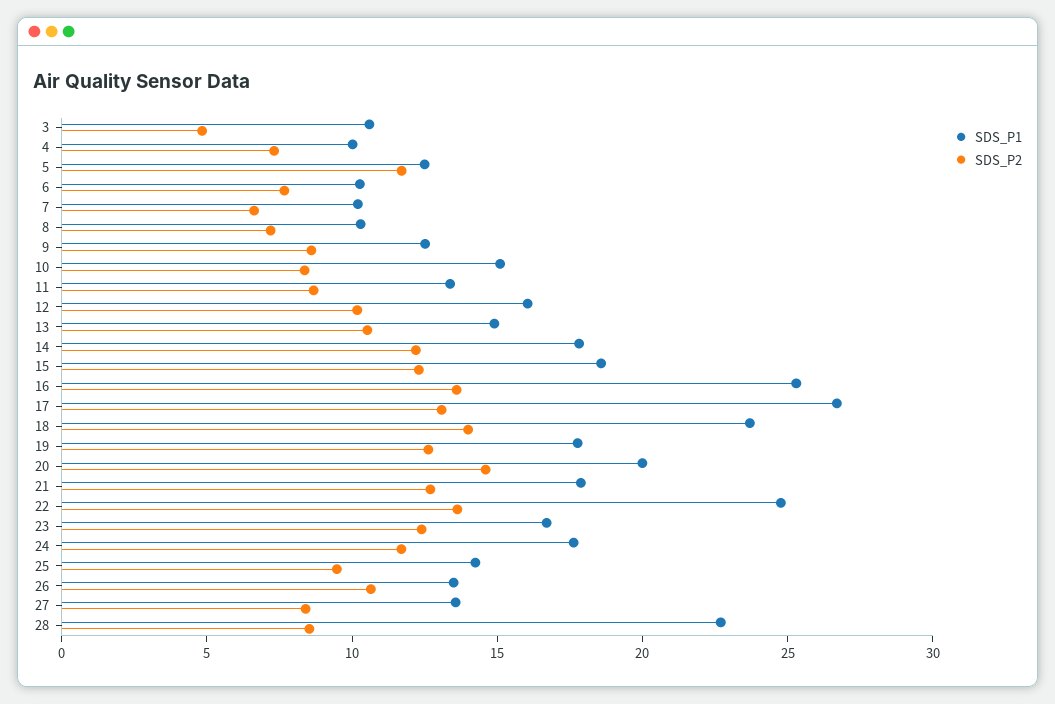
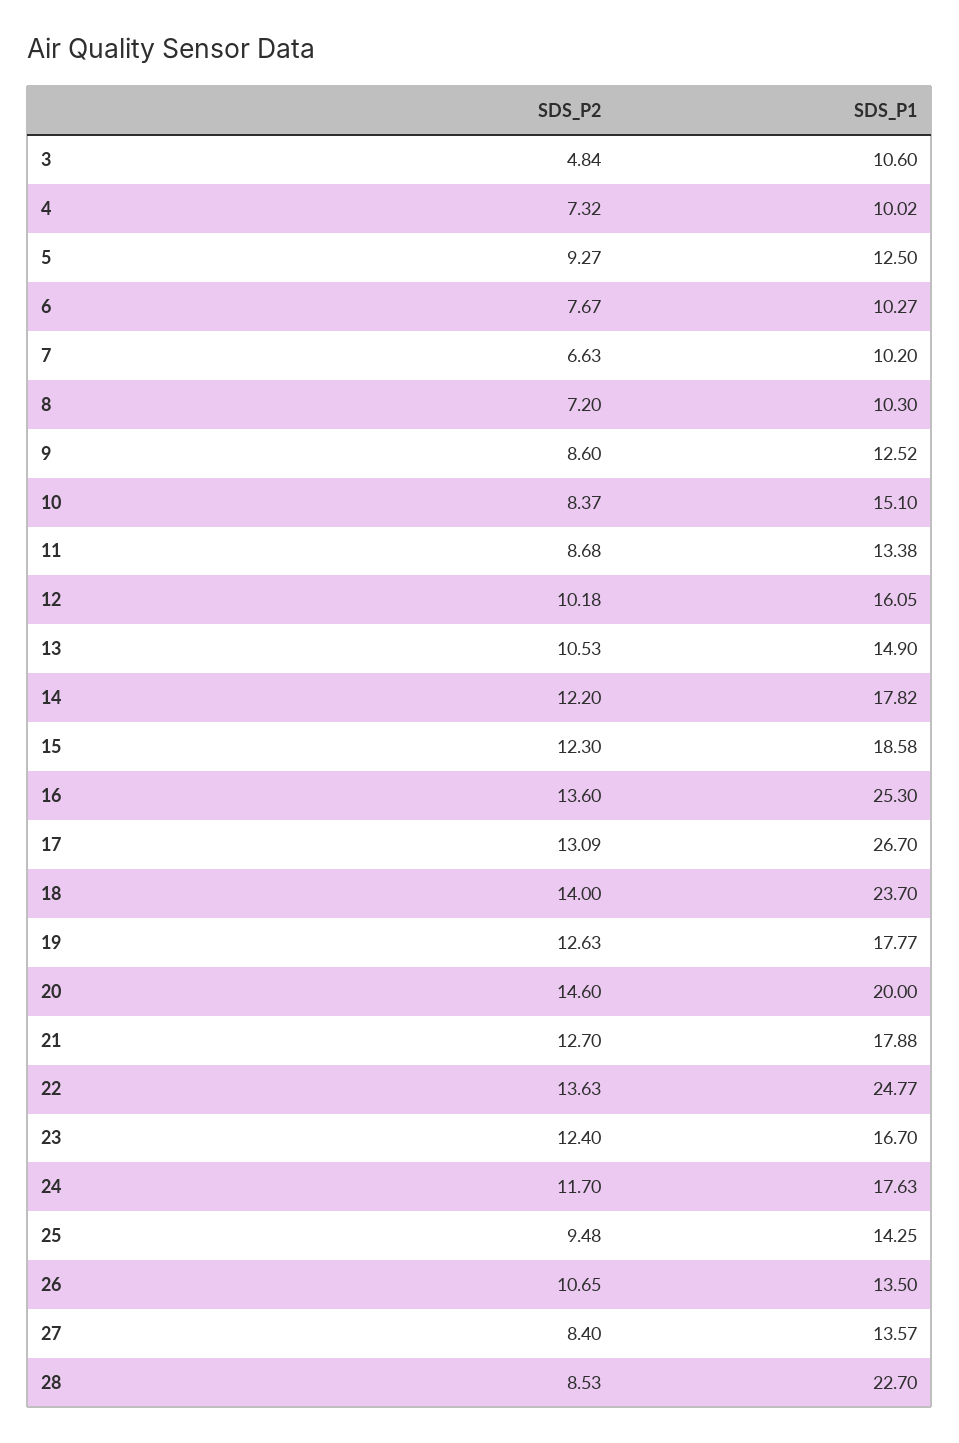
  {
    "SDS_P1": {
      "3": 10.6,
      "4": 10.02,
      "5": 12.5,
      "6": 10.27,
      "7": 10.2,
      "8": 10.3,
      "9": 12.52,
      "10": 15.1,
      "11": 13.38,
      "12": 16.05,
      "13": 14.9,
      "14": 17.82,
      "15": 18.58,
      "16": 25.3,
      "17": 26.7,
      "18": 23.7,
      "19": 17.77,
      "20": 20,
      "21": 17.88,
      "22": 24.77,
      "23": 16.7,
      "24": 17.63,
      "25": 14.25,
      "26": 13.5,
      "27": 13.57,
      "28": 22.7
    },
    "SDS_P2": {
      "3": 4.84,
      "4": 7.32,
-     "5": 12,
+     "5": 9.27,
      "6": 7.67,
      "7": 6.63,
      "8": 7.2,
      "9": 8.6,
      "10": 8.37,
      "11": 8.68,
      "12": 10.18,
      "13": 10.53,
      "14": 12.2,
      "15": 12.3,
      "16": 13.6,
      "17": 13.09,
      "18": 14,
      "19": 12.63,
      "20": 14.6,
      "21": 12.7,
      "22": 13.63,
      "23": 12.4,
      "24": 11.7,
      "25": 9.48,
      "26": 10.65,
      "27": 8.4,
      "28": 8.53
    }
  }

